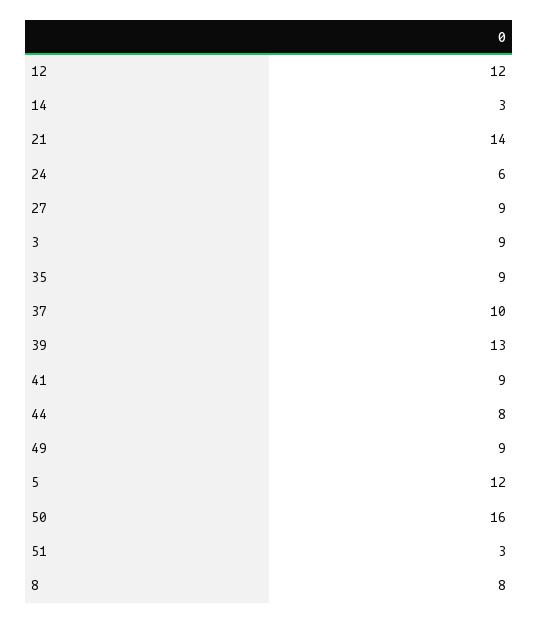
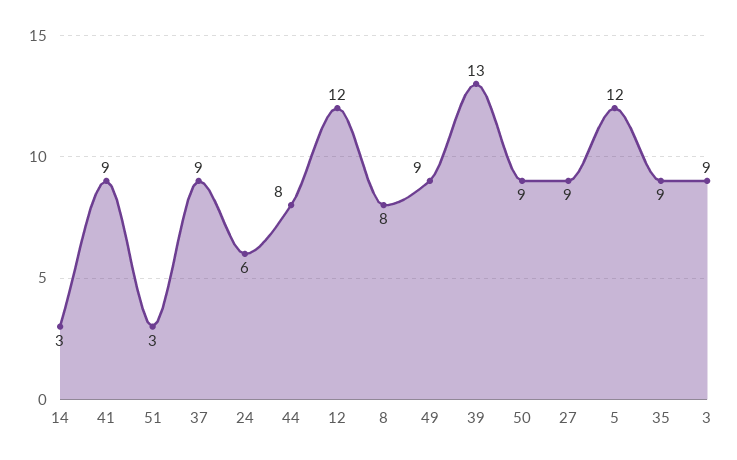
  {
    "12": 12,
    "14": 3,
-   "21": 14,
    "24": 6,
    "27": 9,
    "3": 9,
    "35": 9,
-   "37": 10,
+   "37": 9,
    "39": 13,
    "41": 9,
    "44": 8,
    "49": 9,
    "5": 12,
-   "50": 16,
+   "50": 9,
    "51": 3,
    "8": 8
  }

